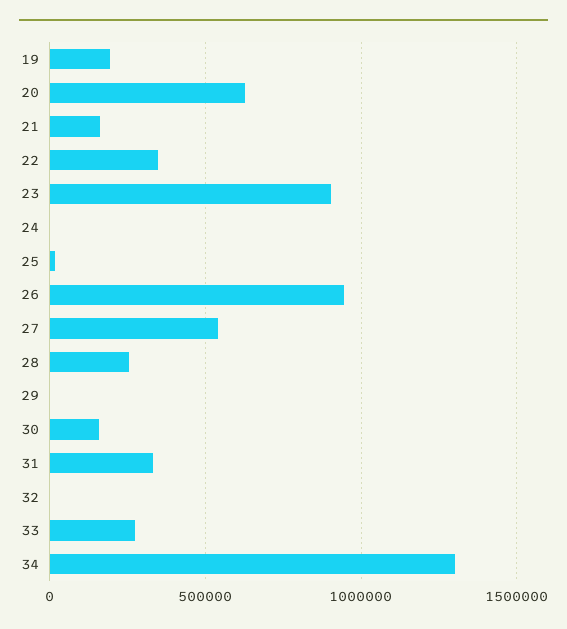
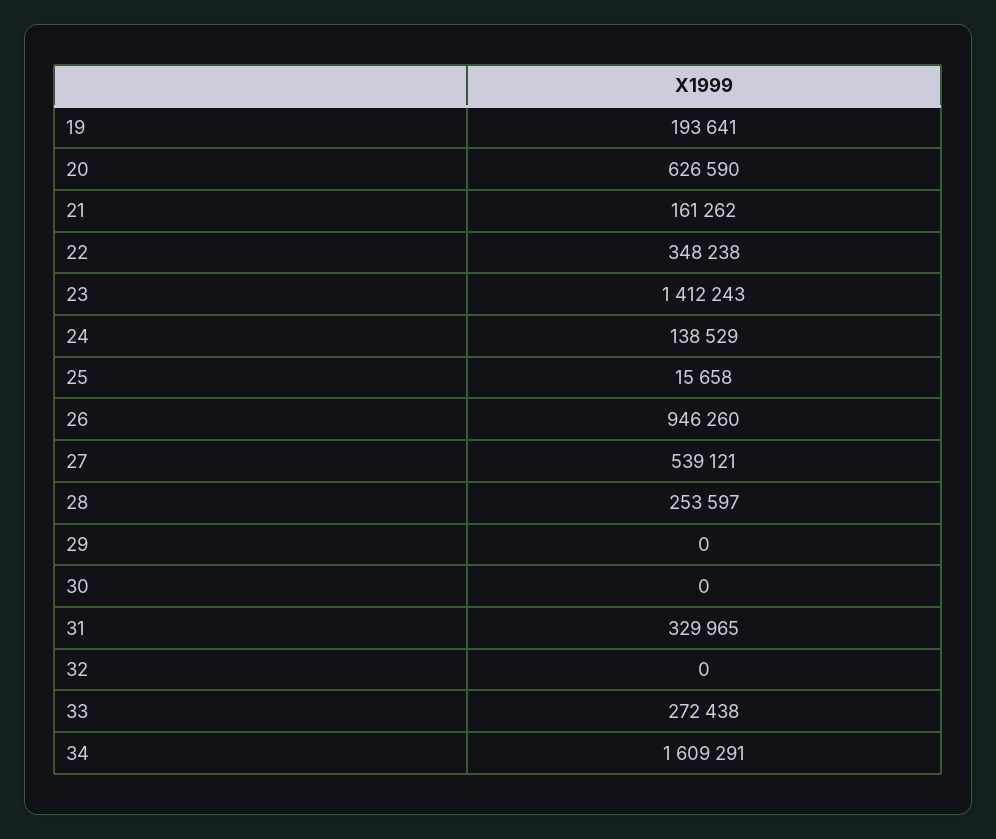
  {
    "19": 193641,
    "20": 626590,
    "21": 161262,
    "22": 348238,
-   "23": 900000,
+   "23": 1412243,
-   "24": 0,
+   "24": 138529,
    "25": 15658,
    "26": 946260,
    "27": 539121,
    "28": 253597,
    "29": 0,
-   "30": 150000,
+   "30": 0,
    "31": 329965,
    "32": 0,
    "33": 272438,
-   "34": 1300000
+   "34": 1609291
  }

